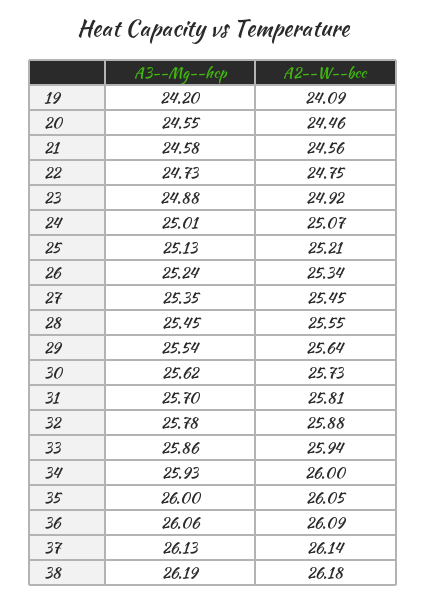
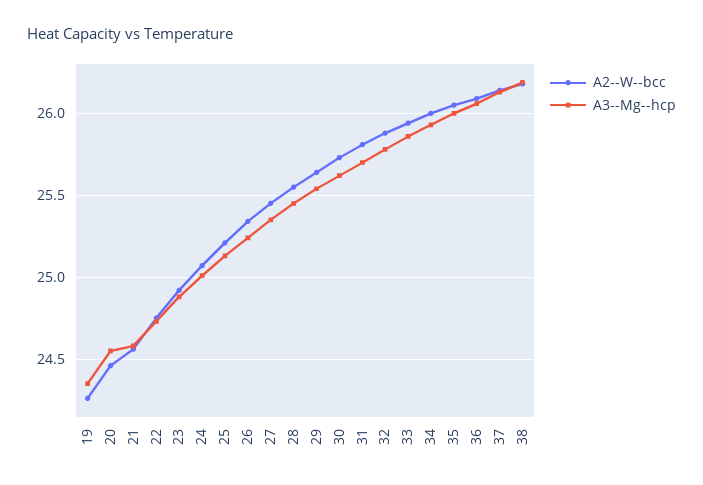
  {
    "A3--Mg--hcp": {
-     "19": 24.2,
+     "19": 24.35,
      "20": 24.55,
      "21": 24.58,
      "22": 24.73,
      "23": 24.88,
      "24": 25.01,
      "25": 25.13,
      "26": 25.24,
      "27": 25.35,
      "28": 25.45,
      "29": 25.54,
      "30": 25.62,
      "31": 25.7,
      "32": 25.78,
      "33": 25.86,
      "34": 25.93,
      "35": 26,
      "36": 26.06,
      "37": 26.13,
      "38": 26.19
    },
    "A2--W--bcc": {
-     "19": 24.09,
+     "19": 24.25,
      "20": 24.46,
      "21": 24.56,
      "22": 24.75,
      "23": 24.92,
      "24": 25.07,
      "25": 25.21,
      "26": 25.34,
      "27": 25.45,
      "28": 25.55,
      "29": 25.64,
      "30": 25.73,
      "31": 25.81,
      "32": 25.88,
      "33": 25.94,
      "34": 26,
      "35": 26.05,
      "36": 26.09,
      "37": 26.14,
      "38": 26.18
    }
  }

